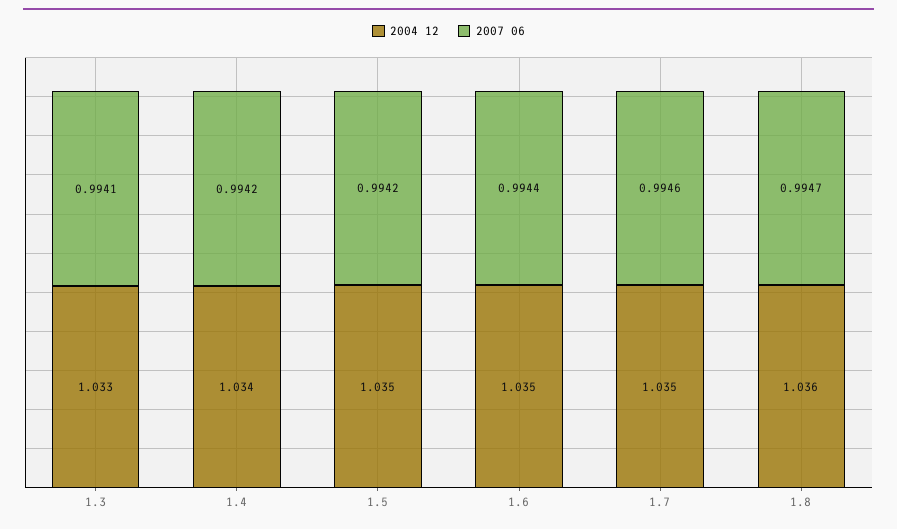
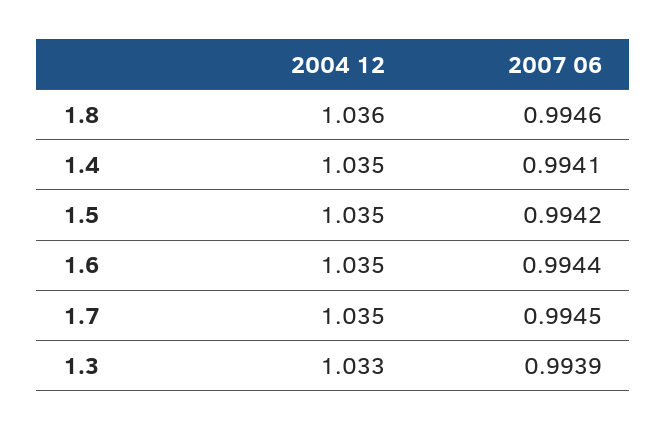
  {
    "2004 12": {
      "1.3": 1.033,
-     "1.4": 1.034,
+     "1.4": 1.035,
      "1.5": 1.035,
      "1.6": 1.035,
      "1.7": 1.035,
      "1.8": 1.036
    },
    "2007 06": {
-     "1.3": 0.9941,
+     "1.3": 0.9939,
-     "1.4": 0.9942,
+     "1.4": 0.9941,
      "1.5": 0.9942,
      "1.6": 0.9944,
-     "1.7": 0.9946,
+     "1.7": 0.9945,
-     "1.8": 0.9947
+     "1.8": 0.9946
    }
  }

